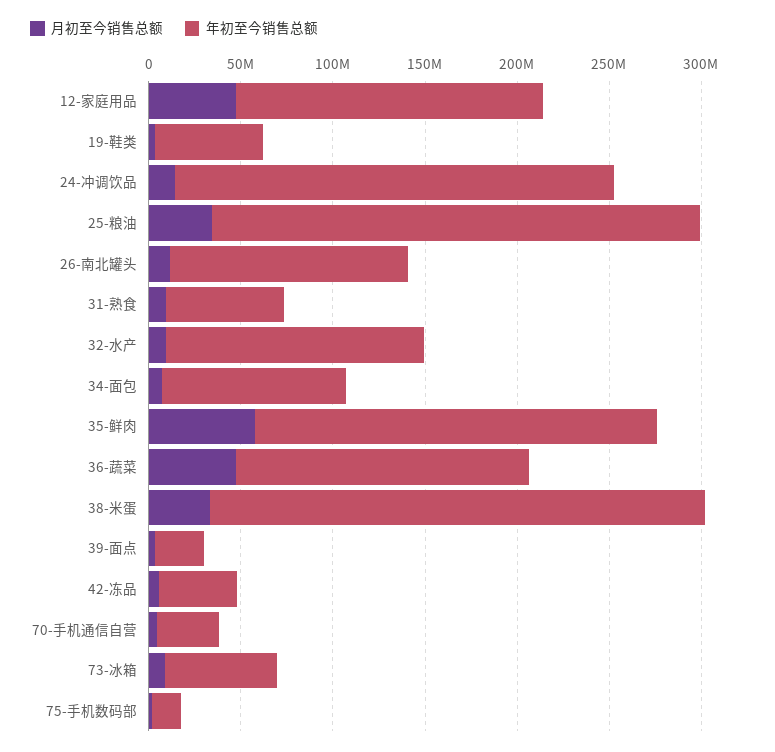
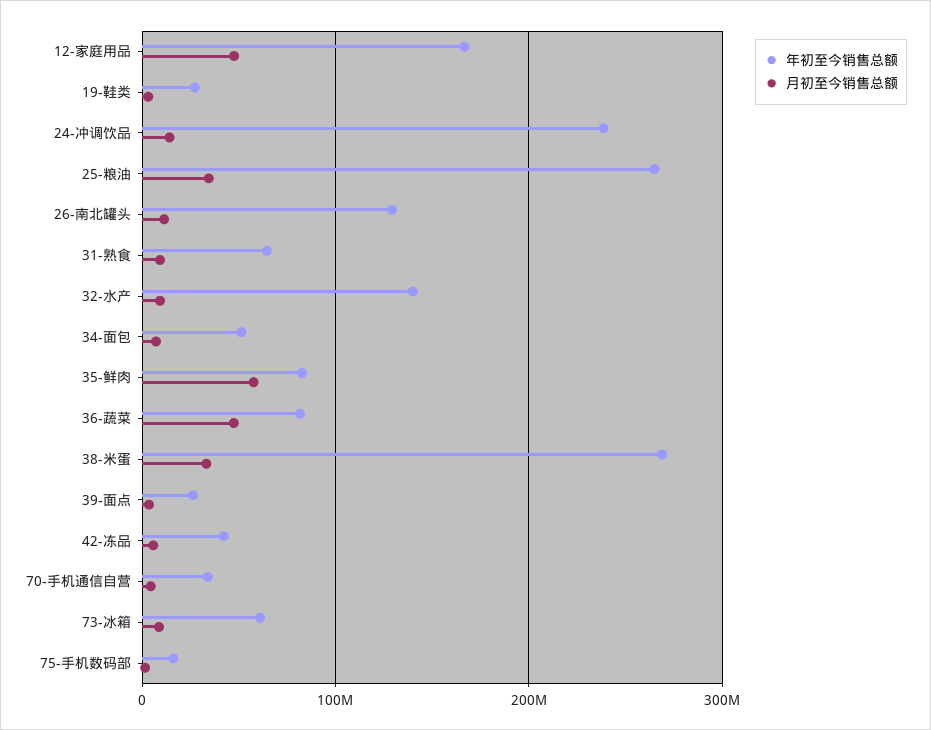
  {
    "月初至今销售总额": {
      "12-家庭用品": 50000000,
      "19-鞋类": 0,
      "24-冲调饮品": 10000000,
      "25-粮油": 30000000,
      "26-南北罐头": 10000000,
      "31-熟食": 10000000,
      "32-水产": 10000000,
      "34-面包": 10000000,
      "35-鲜肉": 60000000,
      "36-蔬菜": 50000000,
      "38-米蛋": 30000000,
      "39-面点": 0,
      "42-冻品": 10000000,
      "70-手机通信自营": 0,
      "73-冰箱": 10000000,
      "75-手机数码部": 0
    },
    "年初至今销售总额": {
      "12-家庭用品": 170000000,
-     "19-鞋类": 60000000,
+     "19-鞋类": 30000000,
      "24-冲调饮品": 240000000,
      "25-粮油": 270000000,
      "26-南北罐头": 130000000,
      "31-熟食": 60000000,
      "32-水产": 140000000,
-     "34-面包": 100000000,
+     "34-面包": 50000000,
-     "35-鲜肉": 220000000,
+     "35-鲜肉": 80000000,
-     "36-蔬菜": 160000000,
+     "36-蔬菜": 80000000,
      "38-米蛋": 270000000,
      "39-面点": 30000000,
      "42-冻品": 40000000,
      "70-手机通信自营": 30000000,
      "73-冰箱": 60000000,
      "75-手机数码部": 20000000
    }
  }

